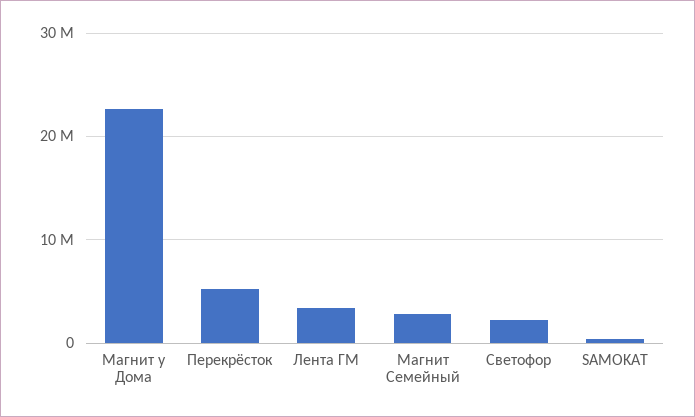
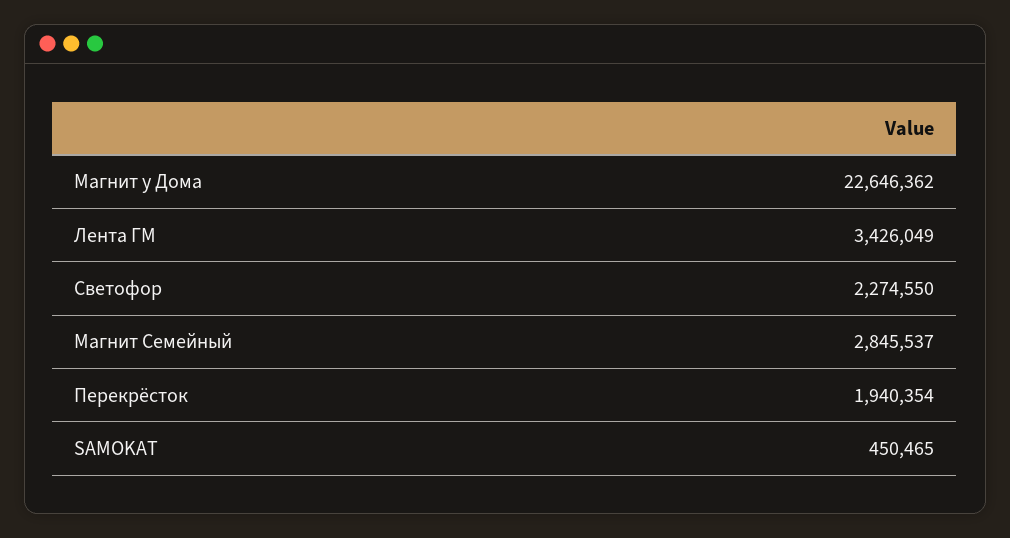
  {
    "Магнит у Дома": 22646362,
-   "Перекрёсток": 5000000,
+   "Перекрёсток": 1940354,
    "Лента ГМ": 3426049,
    "Магнит Семейный": 2845537,
    "Светофор": 2274550,
    "SAMOKAT": 450465
  }

